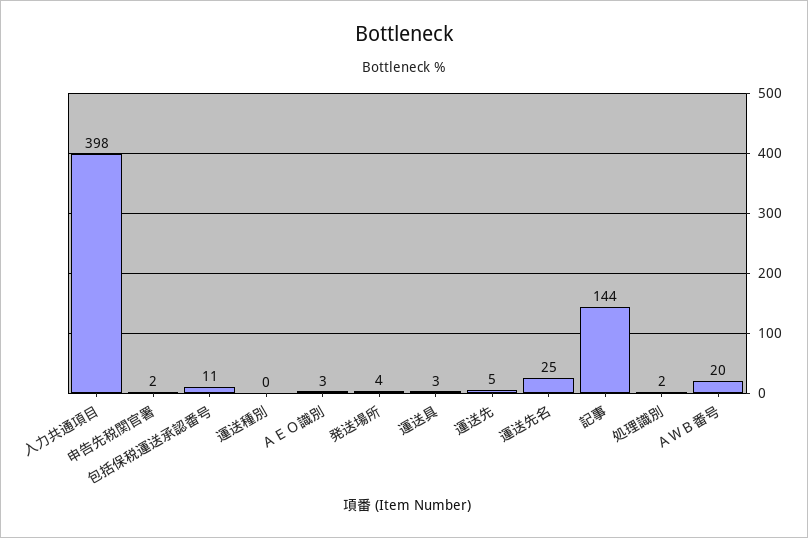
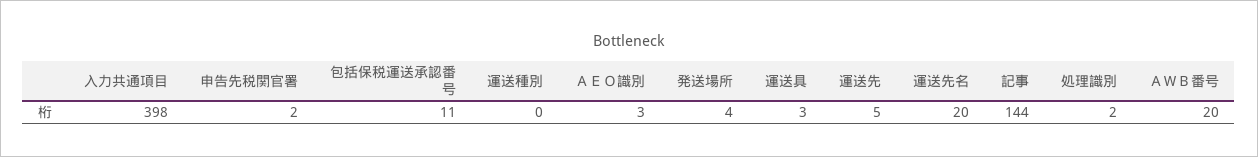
  {
    "入力共通項目": 398,
    "申告先税関官署": 2,
    "包括保税運送承認番号": 11,
    "運送種別": 0,
    "ＡＥＯ識別": 3,
    "発送場所": 4,
    "運送具": 3,
    "運送先": 5,
-   "運送先名": 25,
+   "運送先名": 20,
    "記事": 144,
    "処理識別": 2,
    "ＡＷＢ番号": 20
  }

